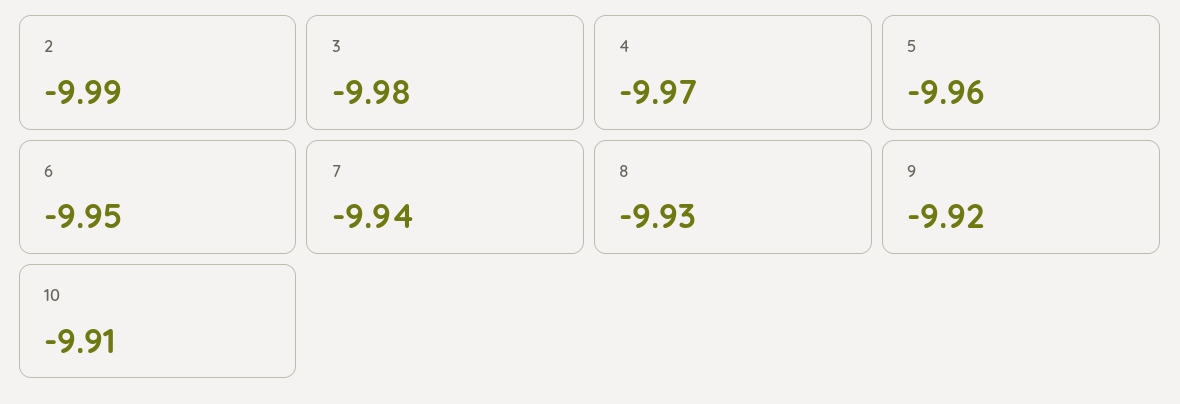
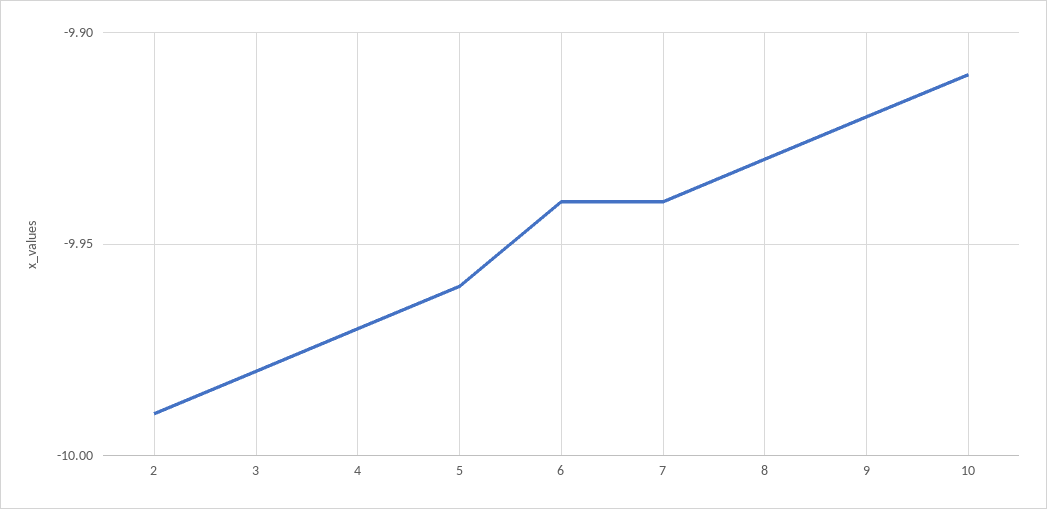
  {
    "2": -9.99,
    "3": -9.98,
    "4": -9.97,
    "5": -9.96,
-   "6": -9.95,
+   "6": -9.94,
    "7": -9.94,
    "8": -9.93,
    "9": -9.92,
    "10": -9.91
  }

